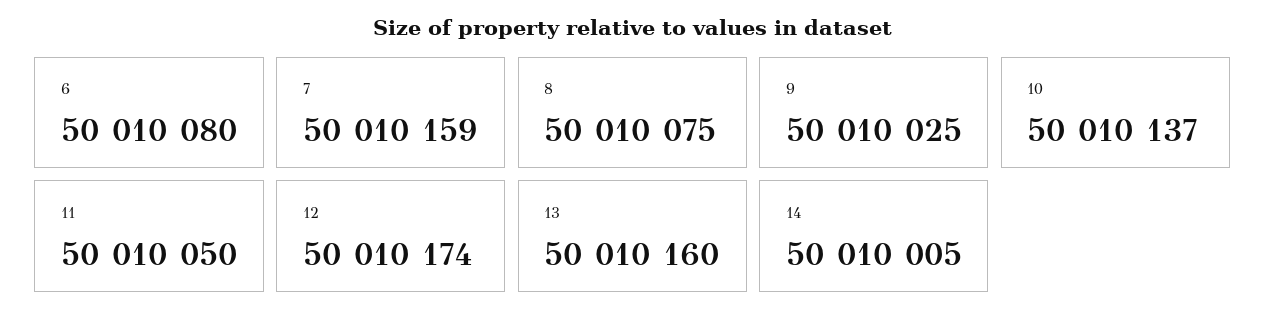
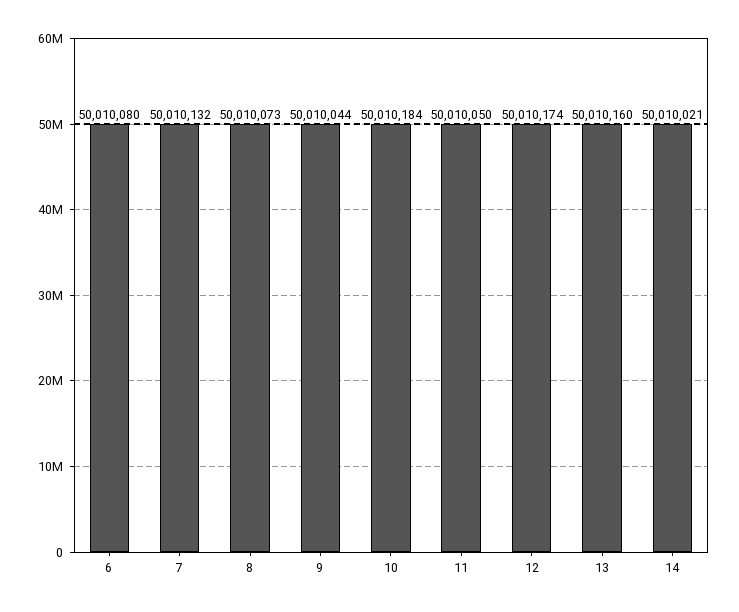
  {
    "6": 50010080,
-   "7": 50010159,
+   "7": 50010132,
-   "8": 50010075,
+   "8": 50010073,
-   "9": 50010025,
+   "9": 50010044,
-   "10": 50010137,
+   "10": 50010184,
    "11": 50010050,
    "12": 50010174,
    "13": 50010160,
-   "14": 50010005
+   "14": 50010021
  }

